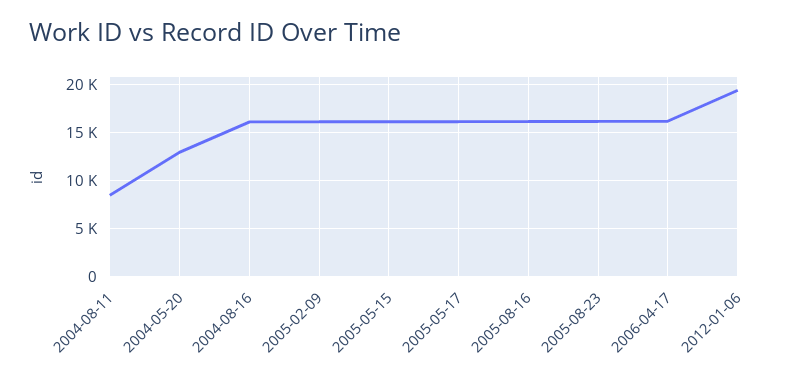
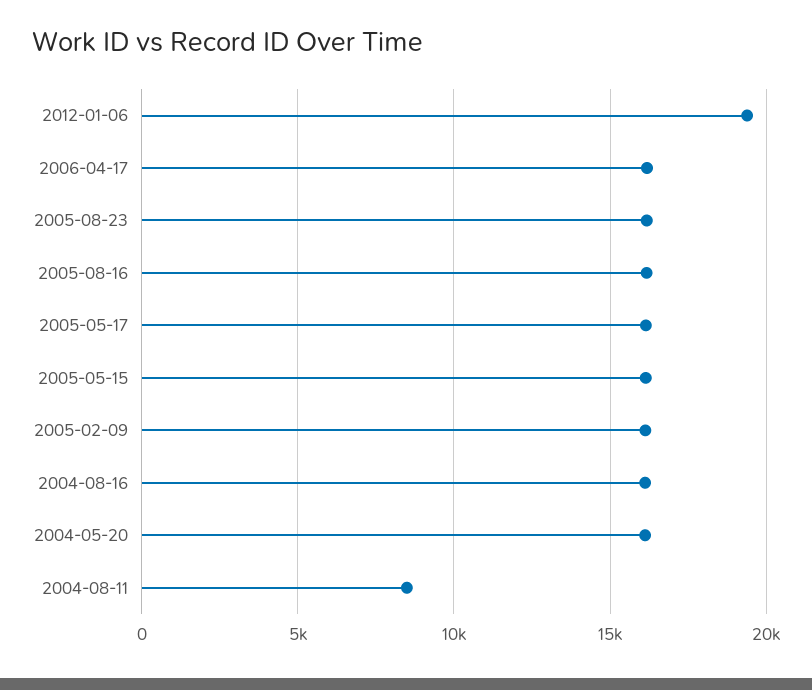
  {
    "2004-08-11": 8500,
-   "2004-05-20": 13000,
+   "2004-05-20": 16000,
    "2004-08-16": 16000,
    "2005-02-09": 16000,
    "2005-05-15": 16000,
    "2005-05-17": 16000,
    "2005-08-16": 16000,
    "2005-08-23": 16000,
    "2006-04-17": 16000,
    "2012-01-06": 19500
  }

